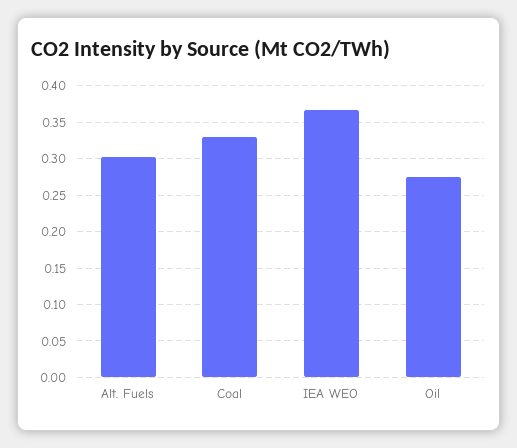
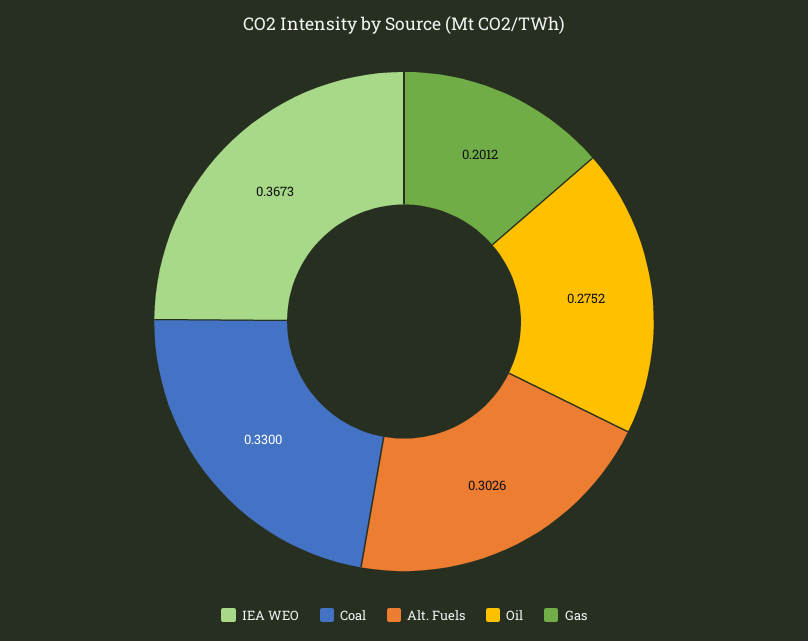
  {
    "Alt. Fuels": 0.3026,
    "Coal": 0.33,
    "IEA WEO": 0.3673,
-   "Oil": 0.2752
+   "Oil": 0.2752,
+   "Gas": 0.2012
  }

